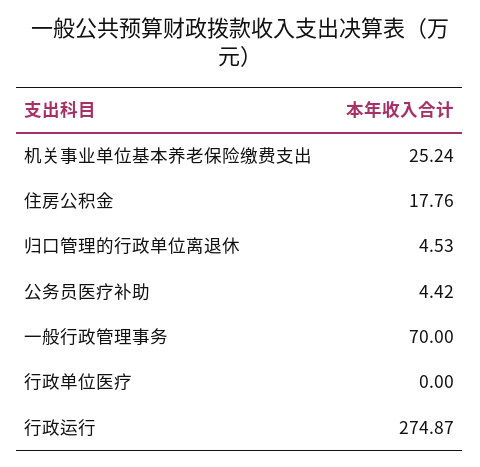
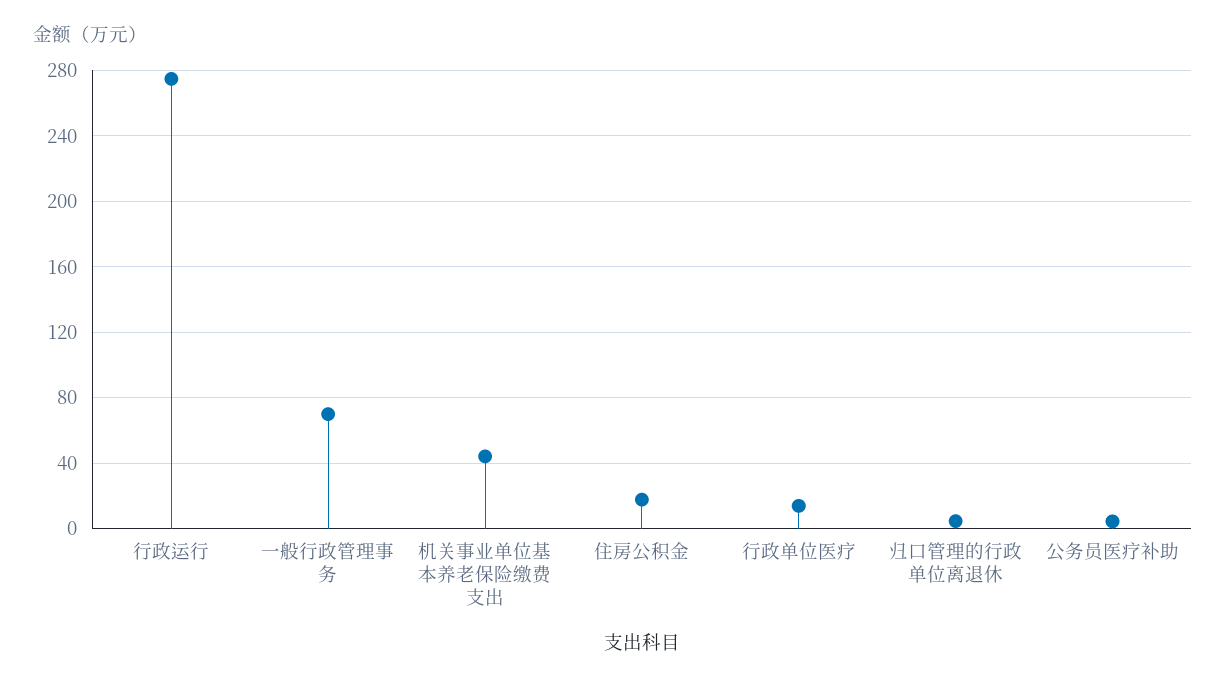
  {
-   "机关事业单位基本养老保险缴费支出": 25.24,
+   "机关事业单位基本养老保险缴费支出": 45,
    "住房公积金": 17.76,
    "归口管理的行政单位离退休": 4.53,
    "公务员医疗补助": 4.42,
    "一般行政管理事务": 70,
-   "行政单位医疗": 0,
+   "行政单位医疗": 15,
    "行政运行": 274.87
  }

